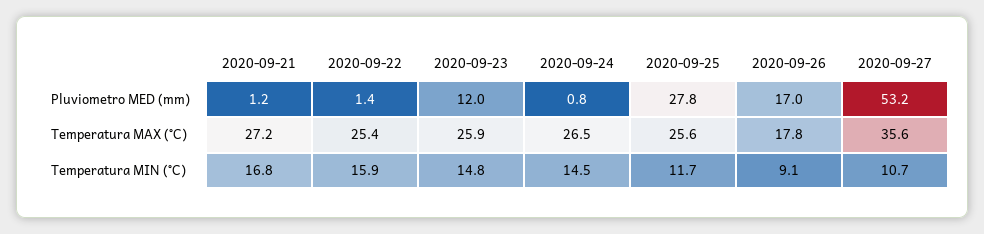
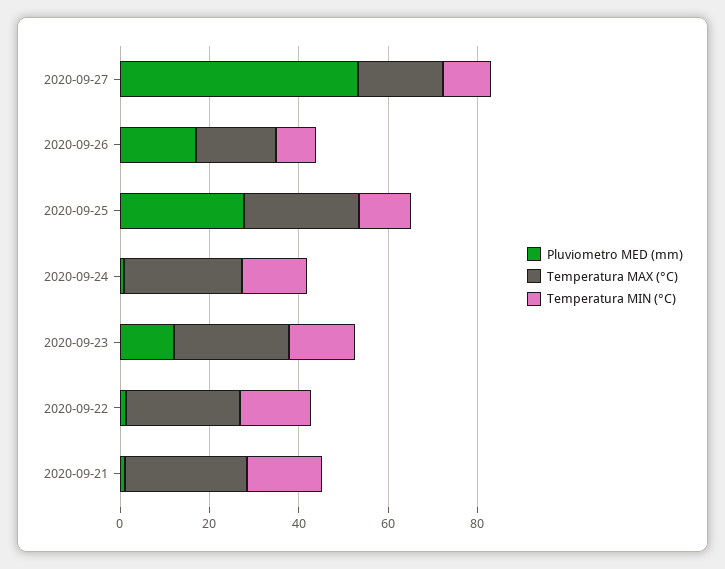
  {
    "Pluviometro MED (mm)": {
      "2020-09-21": 1.2,
      "2020-09-22": 1.4,
      "2020-09-23": 12,
      "2020-09-24": 0.8,
      "2020-09-25": 27.8,
      "2020-09-26": 17,
      "2020-09-27": 53.2
    },
    "Temperatura MAX (°C)": {
      "2020-09-21": 27.2,
      "2020-09-22": 25.4,
      "2020-09-23": 25.9,
      "2020-09-24": 26.5,
      "2020-09-25": 25.6,
      "2020-09-26": 17.8,
-     "2020-09-27": 35.6
+     "2020-09-27": 20
    },
    "Temperatura MIN (°C)": {
      "2020-09-21": 16.8,
      "2020-09-22": 15.9,
      "2020-09-23": 14.8,
      "2020-09-24": 14.5,
      "2020-09-25": 11.7,
      "2020-09-26": 9.1,
      "2020-09-27": 10.7
    }
  }

